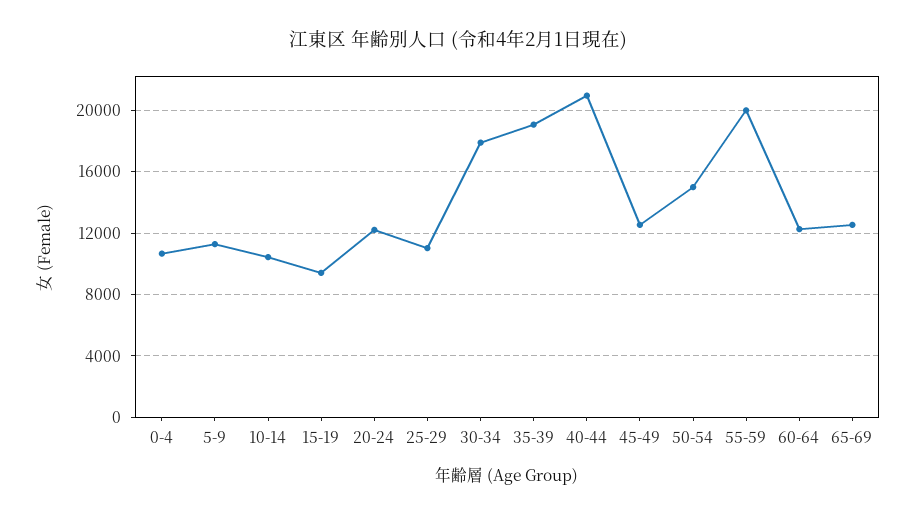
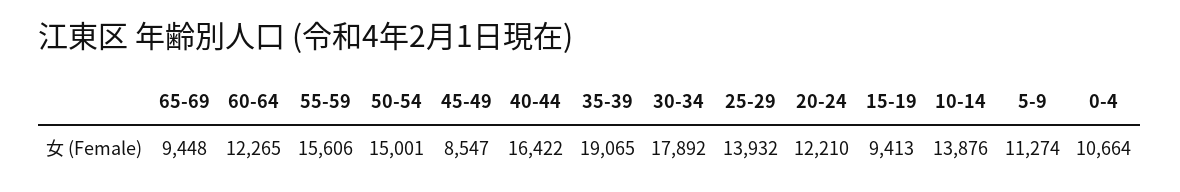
  {
    "0-4": 10664,
    "5-9": 11274,
-   "10-14": 10500,
+   "10-14": 13876,
    "15-19": 9413,
    "20-24": 12210,
-   "25-29": 11000,
+   "25-29": 13932,
    "30-34": 17892,
    "35-39": 19065,
-   "40-44": 21000,
+   "40-44": 16422,
-   "45-49": 12500,
+   "45-49": 8547,
    "50-54": 15001,
-   "55-59": 20000,
+   "55-59": 15606,
    "60-64": 12265,
-   "65-69": 12500
+   "65-69": 9448
  }

